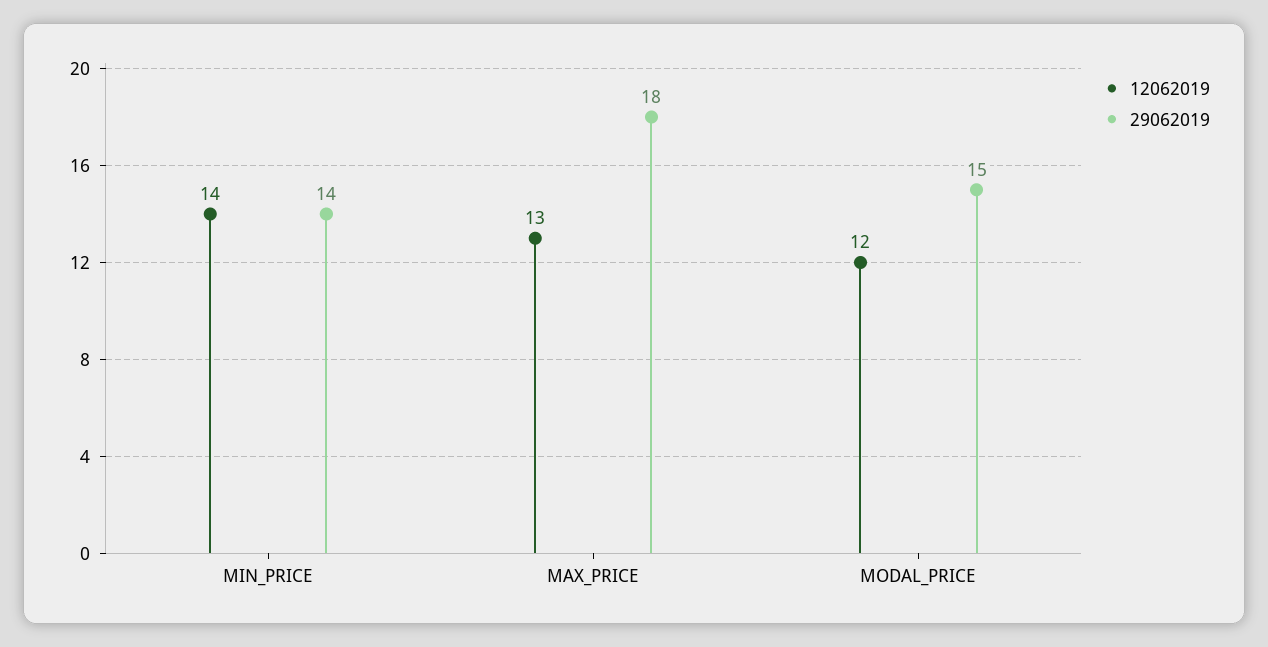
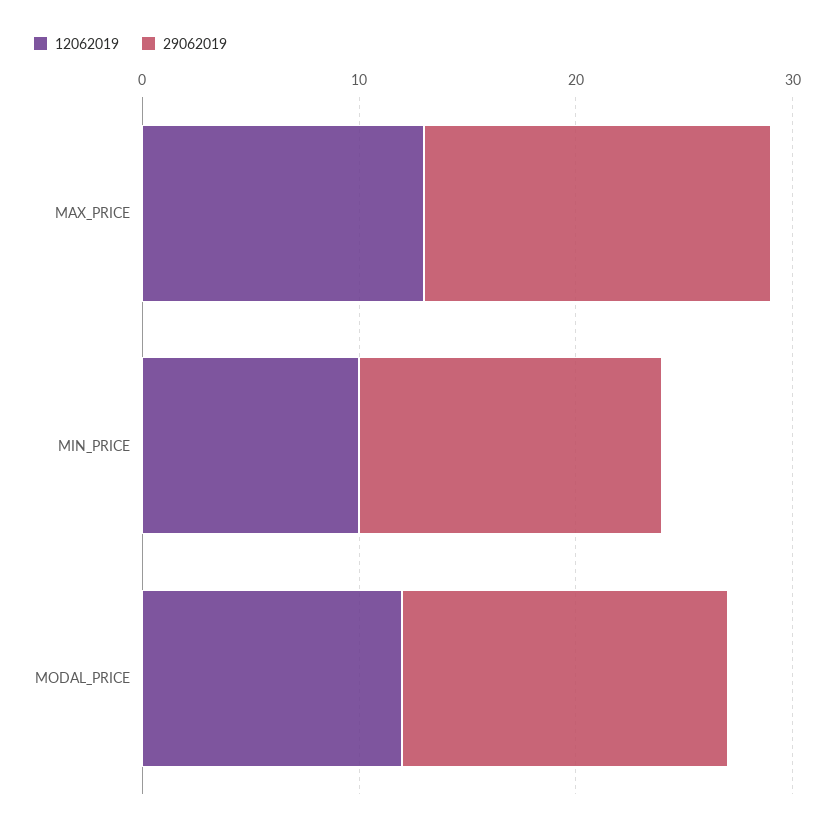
  {
    "12062019": {
-     "MIN_PRICE": 14,
+     "MIN_PRICE": 10,
      "MAX_PRICE": 13,
      "MODAL_PRICE": 12
    },
    "29062019": {
      "MIN_PRICE": 14,
-     "MAX_PRICE": 18,
+     "MAX_PRICE": 16,
      "MODAL_PRICE": 15
    }
  }

